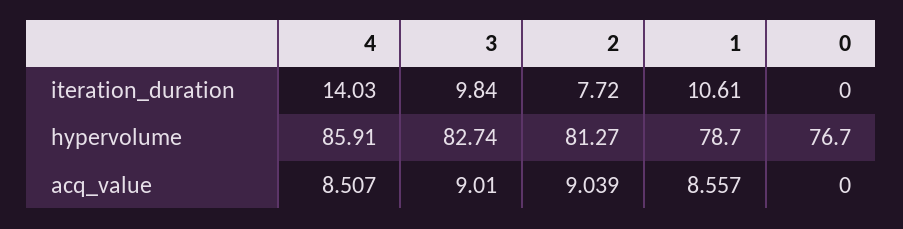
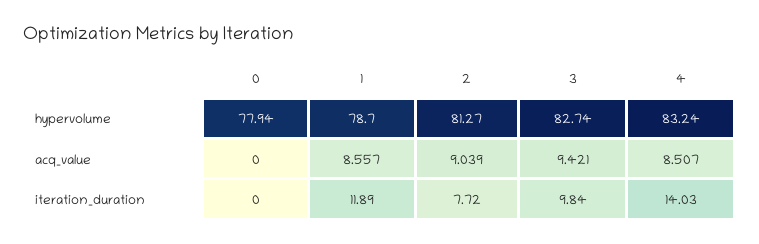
  {
    "4": {
      "iteration_duration": 14.03,
-     "hypervolume": 85.91,
+     "hypervolume": 83.24,
      "acq_value": 8.507
    },
    "3": {
      "iteration_duration": 9.84,
      "hypervolume": 82.74,
-     "acq_value": 9.01
+     "acq_value": 9.421
    },
    "2": {
      "iteration_duration": 7.72,
      "hypervolume": 81.27,
      "acq_value": 9.039
    },
    "1": {
-     "iteration_duration": 10.61,
+     "iteration_duration": 11.89,
      "hypervolume": 78.7,
      "acq_value": 8.557
    },
    "0": {
      "iteration_duration": 0,
-     "hypervolume": 76.7,
+     "hypervolume": 77.94,
      "acq_value": 0
    }
  }

